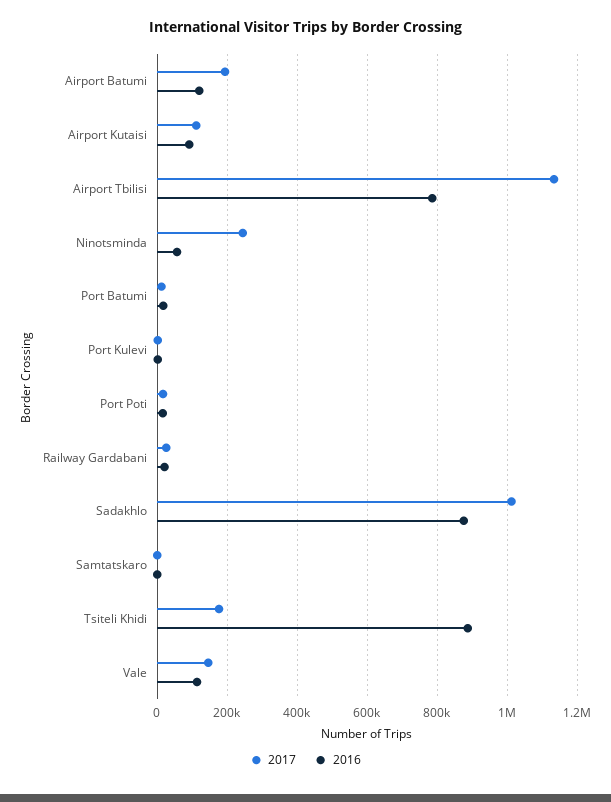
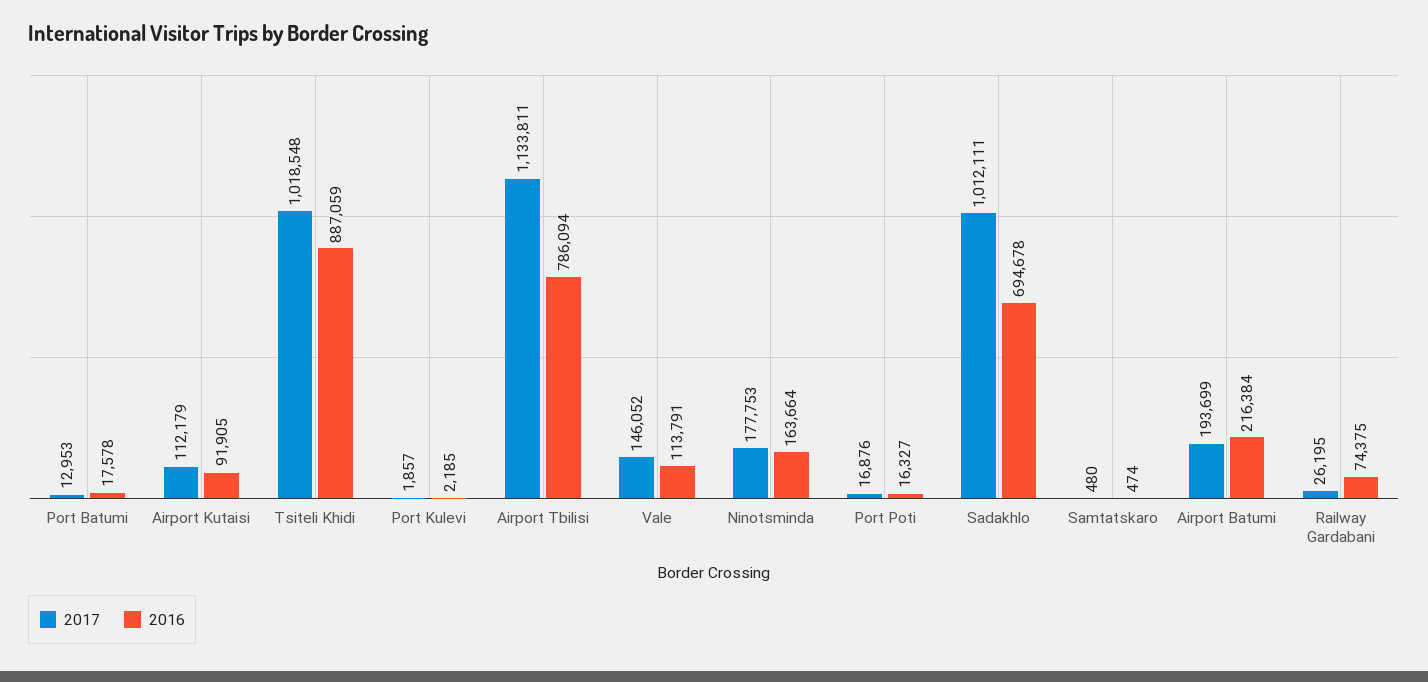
  {
    "2017": {
      "Airport Batumi": 193699,
      "Airport Kutaisi": 112179,
      "Airport Tbilisi": 1133811,
-     "Ninotsminda": 240000,
+     "Ninotsminda": 177753,
      "Port Batumi": 12953,
      "Port Kulevi": 1857,
      "Port Poti": 16876,
      "Railway Gardabani": 26195,
      "Sadakhlo": 1012111,
      "Samtatskaro": 480,
-     "Tsiteli Khidi": 180000,
+     "Tsiteli Khidi": 1018548,
      "Vale": 146052
    },
    "2016": {
-     "Airport Batumi": 120000,
+     "Airport Batumi": 216384,
      "Airport Kutaisi": 91905,
      "Airport Tbilisi": 786094,
-     "Ninotsminda": 60000,
+     "Ninotsminda": 163664,
      "Port Batumi": 17578,
      "Port Kulevi": 2185,
      "Port Poti": 16327,
-     "Railway Gardabani": 20000,
+     "Railway Gardabani": 74375,
-     "Sadakhlo": 880000,
+     "Sadakhlo": 694678,
      "Samtatskaro": 474,
      "Tsiteli Khidi": 887059,
      "Vale": 113791
    }
  }

